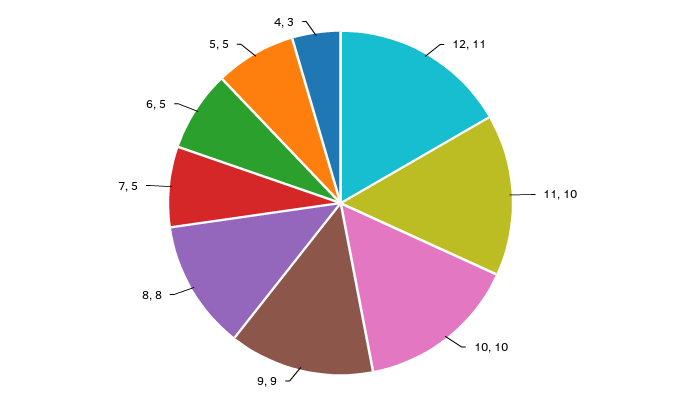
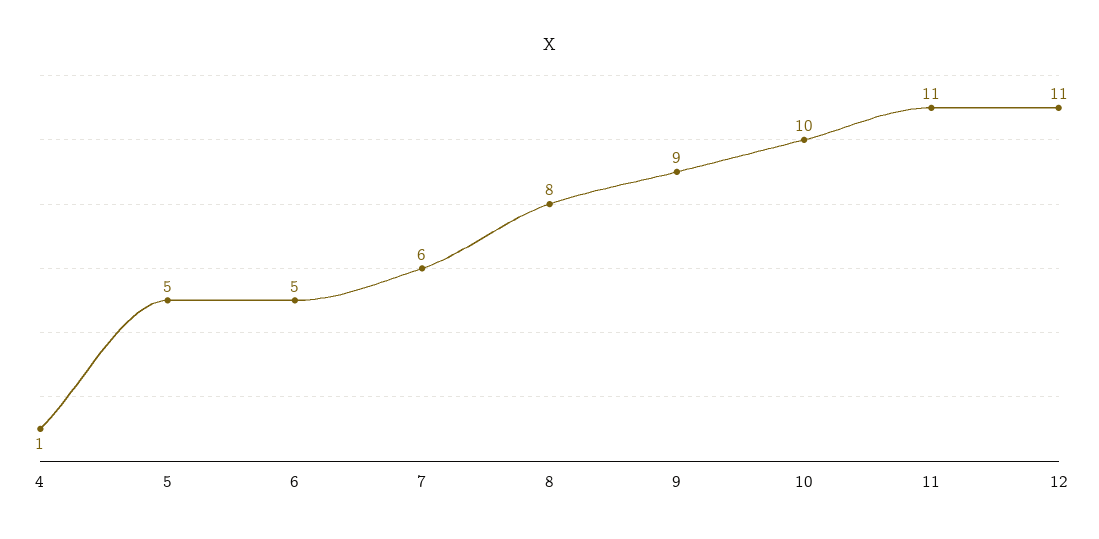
  {
    "12": 11,
-   "11": 10,
+   "11": 11,
    "10": 10,
    "9": 9,
    "8": 8,
-   "7": 5,
+   "7": 6,
    "6": 5,
    "5": 5,
-   "4": 3
+   "4": 1
  }

